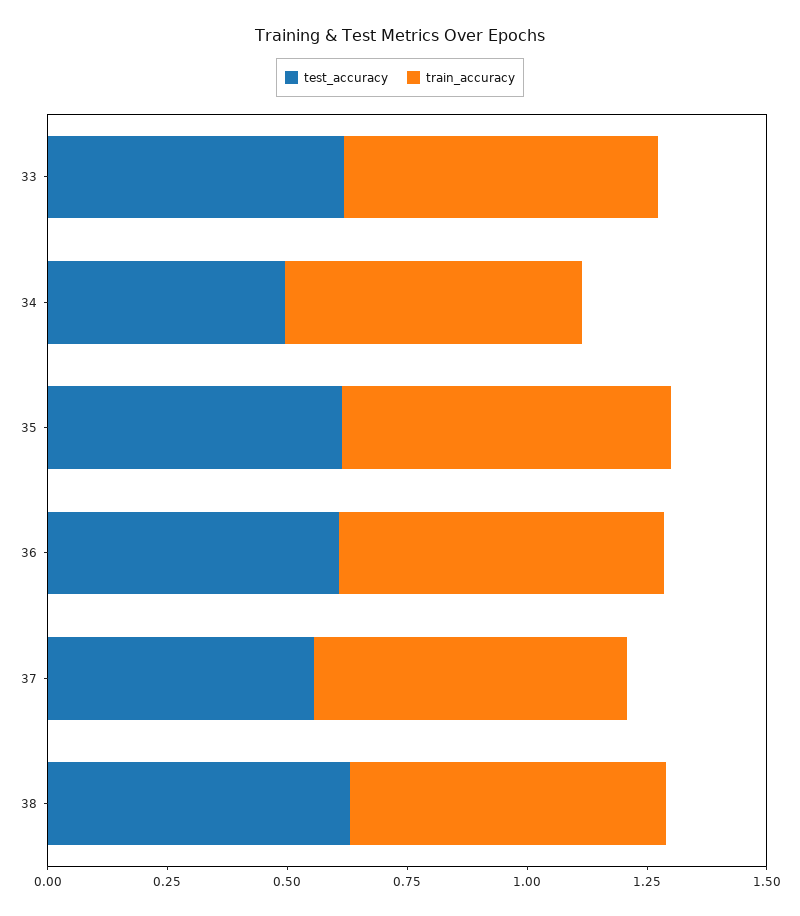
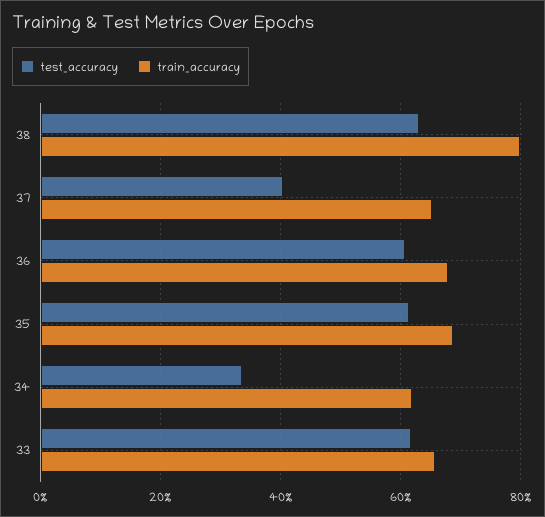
  {
    "test_accuracy": {
      "33": 0.62,
-     "34": 0.5,
+     "34": 0.34,
      "35": 0.62,
      "36": 0.6,
-     "37": 0.55,
+     "37": 0.4,
      "38": 0.64
    },
    "train_accuracy": {
      "33": 0.66,
      "34": 0.62,
      "35": 0.68,
      "36": 0.68,
      "37": 0.66,
-     "38": 0.65
+     "38": 0.8
    }
  }

